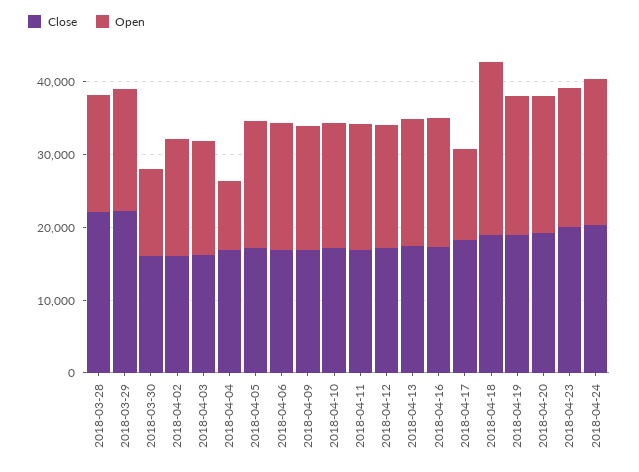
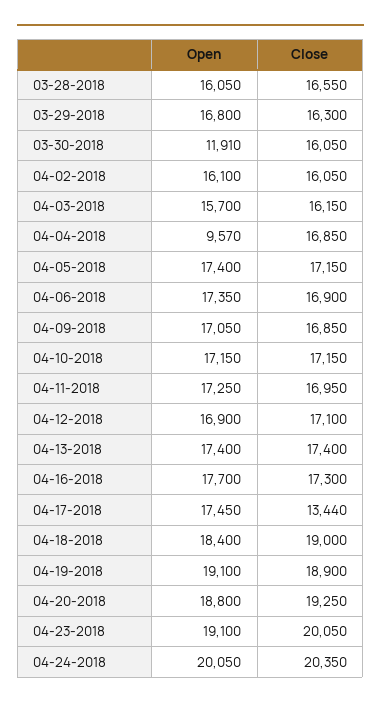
  {
    "Close": {
-     "2018-03-28": 22000,
+     "2018-03-28": 16550,
-     "2018-03-29": 22000,
+     "2018-03-29": 16300,
      "2018-03-30": 16050,
      "2018-04-02": 16050,
      "2018-04-03": 16150,
      "2018-04-04": 16850,
      "2018-04-05": 17150,
      "2018-04-06": 16900,
      "2018-04-09": 16850,
      "2018-04-10": 17150,
      "2018-04-11": 16950,
      "2018-04-12": 17100,
      "2018-04-13": 17400,
      "2018-04-16": 17300,
-     "2018-04-17": 18000,
+     "2018-04-17": 13440,
      "2018-04-18": 19000,
      "2018-04-19": 18900,
      "2018-04-20": 19250,
      "2018-04-23": 20050,
      "2018-04-24": 20350
    },
    "Open": {
      "2018-03-28": 16050,
      "2018-03-29": 16800,
      "2018-03-30": 11910,
      "2018-04-02": 16100,
      "2018-04-03": 15700,
      "2018-04-04": 9570,
      "2018-04-05": 17400,
      "2018-04-06": 17350,
      "2018-04-09": 17050,
      "2018-04-10": 17150,
      "2018-04-11": 17250,
      "2018-04-12": 16900,
      "2018-04-13": 17400,
      "2018-04-16": 17700,
-     "2018-04-17": 12000,
+     "2018-04-17": 17450,
-     "2018-04-18": 24000,
+     "2018-04-18": 18400,
      "2018-04-19": 19100,
      "2018-04-20": 18800,
      "2018-04-23": 19100,
      "2018-04-24": 20050
    }
  }

